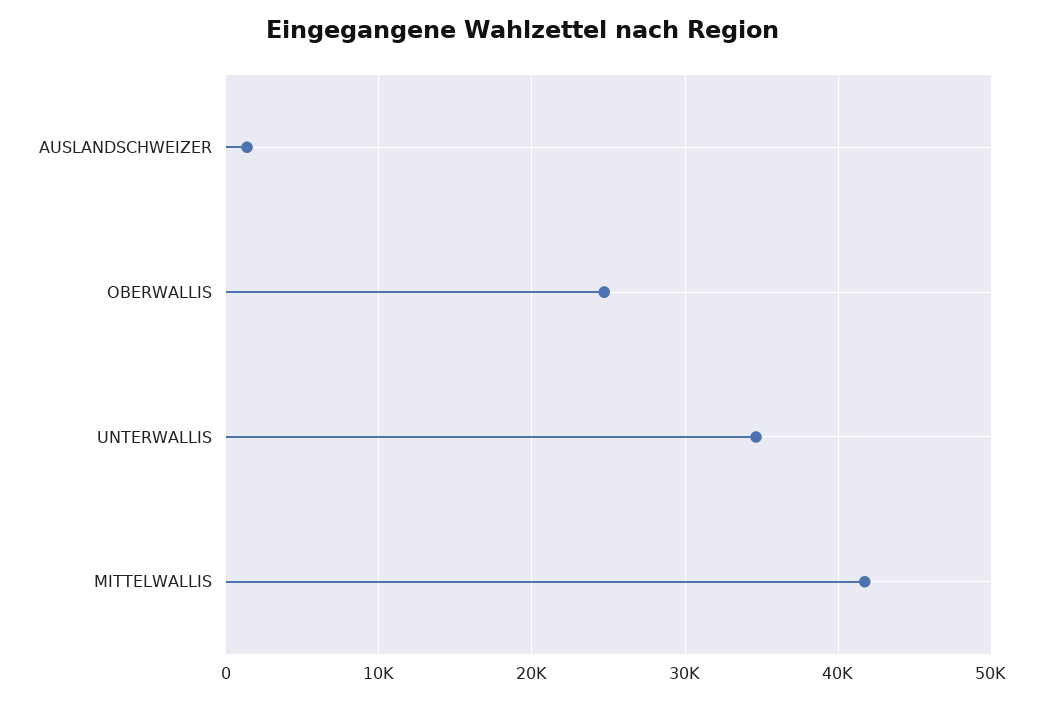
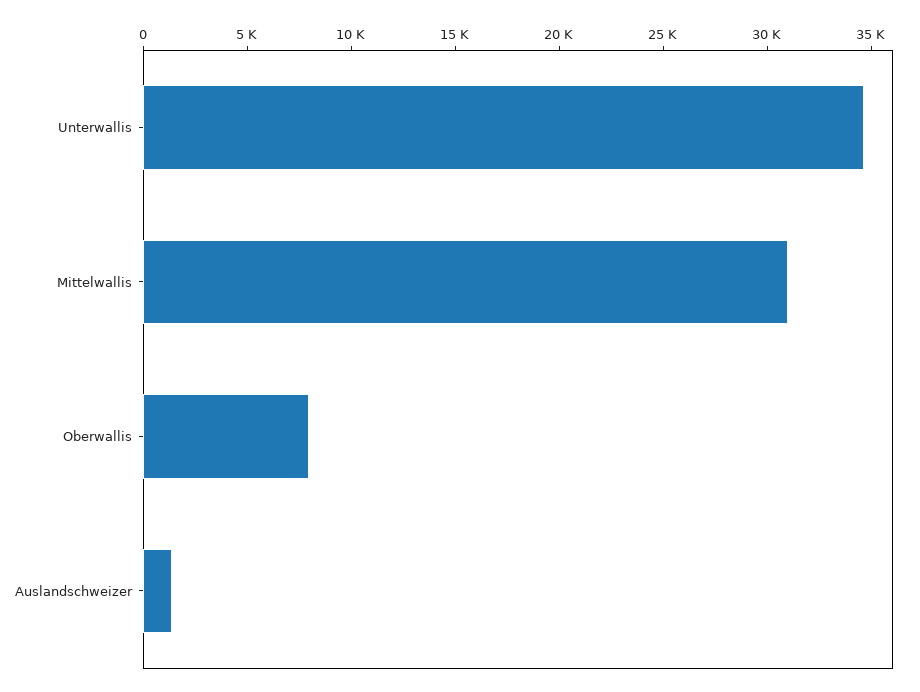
  {
    "AUSLANDSCHWEIZER": 1000,
-   "OBERWALLIS": 25000,
+   "OBERWALLIS": 8000,
    "UNTERWALLIS": 35000,
-   "MITTELWALLIS": 42000
+   "MITTELWALLIS": 31000
  }

